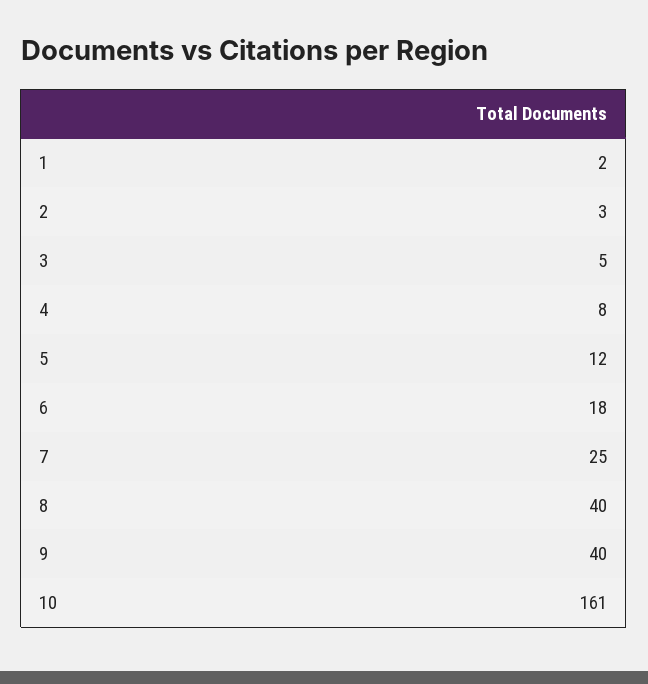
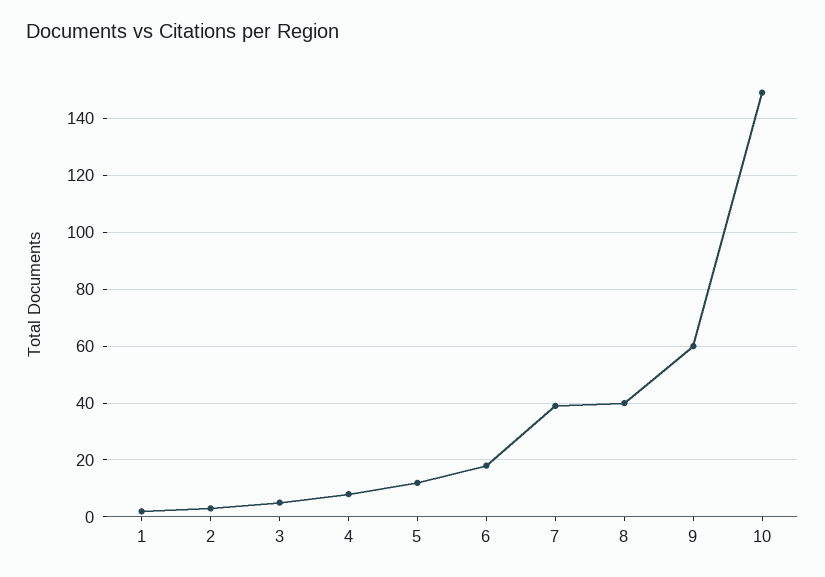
  {
    "1": 2,
    "2": 3,
    "3": 5,
    "4": 8,
    "5": 12,
    "6": 18,
-   "7": 25,
+   "7": 40,
    "8": 40,
-   "9": 40,
+   "9": 60,
-   "10": 161
+   "10": 150
  }

